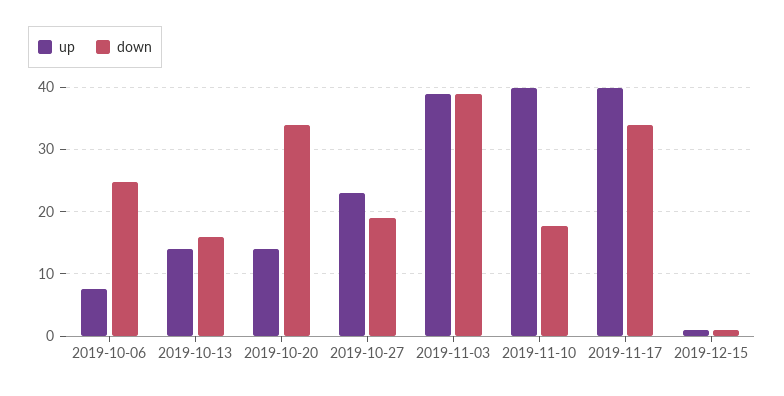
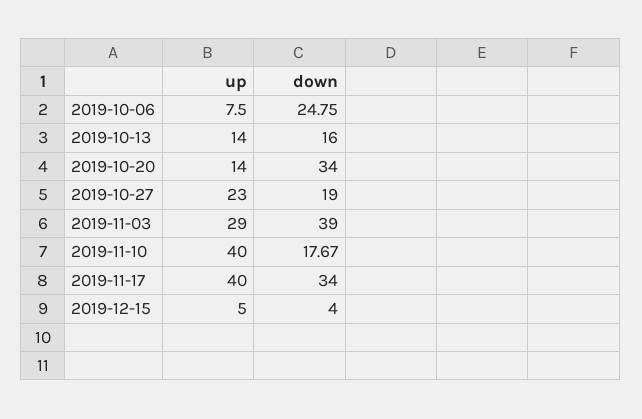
  {
    "up": {
      "2019-10-06": 7.5,
      "2019-10-13": 14,
      "2019-10-20": 14,
      "2019-10-27": 23,
-     "2019-11-03": 39,
+     "2019-11-03": 29,
      "2019-11-10": 40,
      "2019-11-17": 40,
-     "2019-12-15": 1
+     "2019-12-15": 5
    },
    "down": {
      "2019-10-06": 24.75,
      "2019-10-13": 16,
      "2019-10-20": 34,
      "2019-10-27": 19,
      "2019-11-03": 39,
      "2019-11-10": 17.67,
      "2019-11-17": 34,
-     "2019-12-15": 1
+     "2019-12-15": 4
    }
  }

